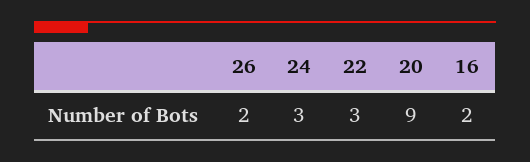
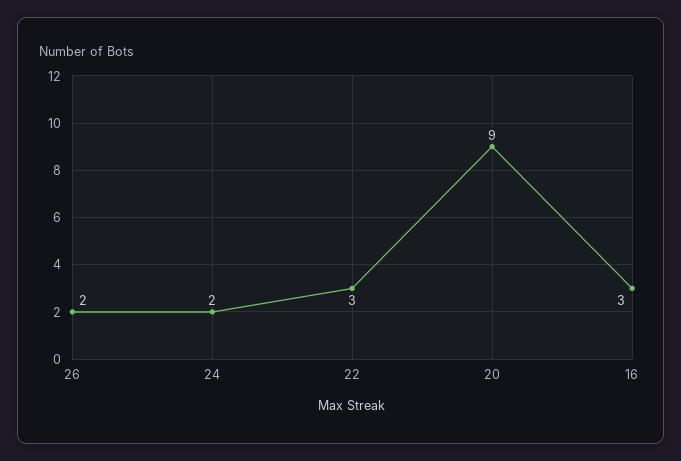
  {
    "26": 2,
-   "24": 3,
+   "24": 2,
    "22": 3,
    "20": 9,
-   "16": 2
+   "16": 3
  }

